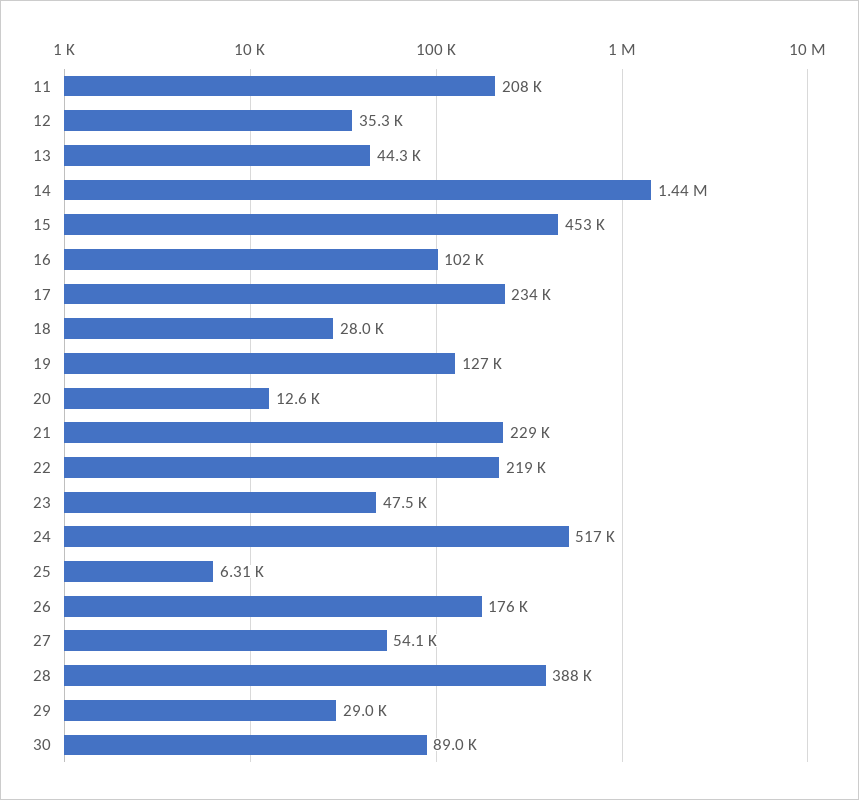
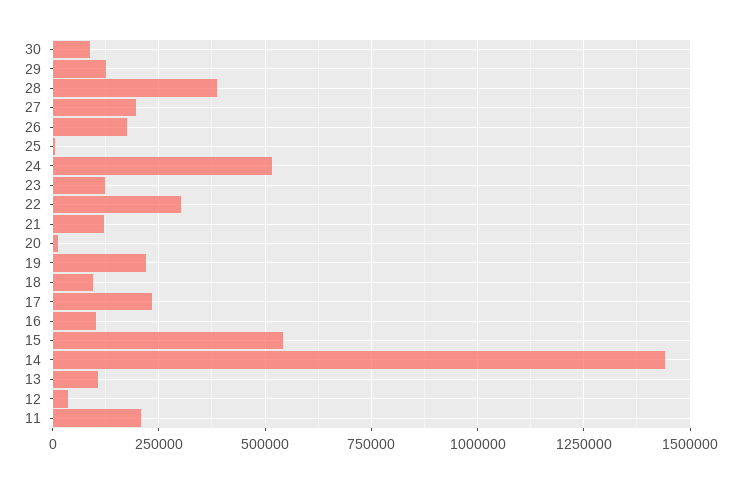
  {
    "11": 208000,
    "12": 35300,
-   "13": 44300,
+   "13": 100000,
    "14": 1440000,
-   "15": 453000,
+   "15": 550000,
    "16": 102000,
    "17": 234000,
-   "18": 28000,
+   "18": 100000,
-   "19": 127000,
+   "19": 225000,
    "20": 12600,
-   "21": 229000,
+   "21": 125000,
-   "22": 219000,
+   "22": 300000,
-   "23": 47500,
+   "23": 125000,
    "24": 517000,
    "25": 6310,
    "26": 176000,
-   "27": 54100,
+   "27": 200000,
    "28": 388000,
-   "29": 29000,
+   "29": 125000,
    "30": 89000
  }

